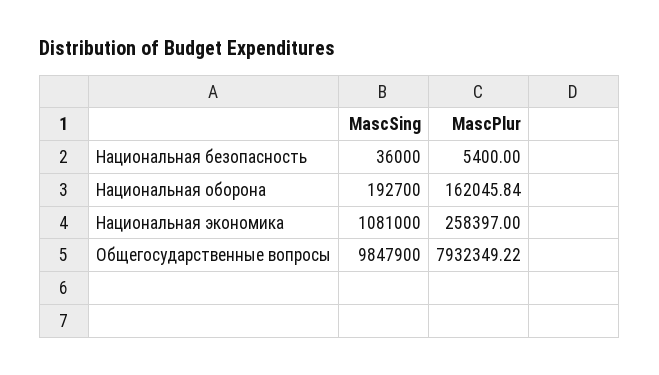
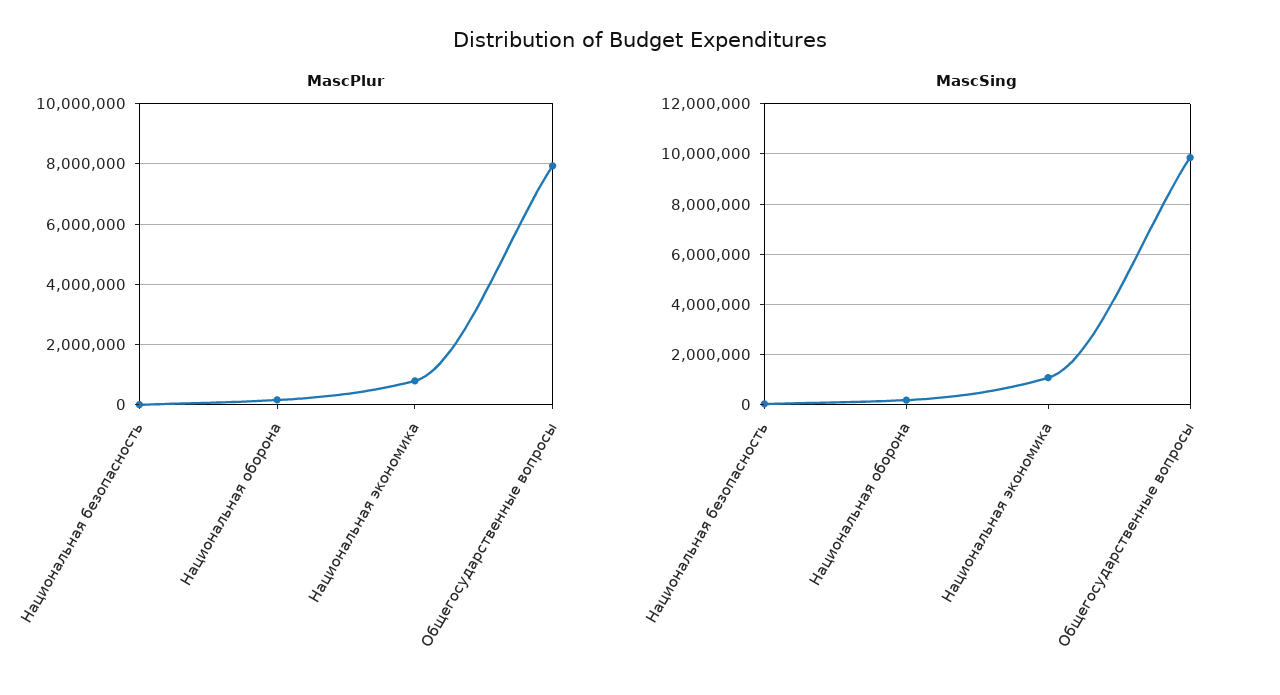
  {
    "MascSing": {
      "Национальная безопасность": 36000,
      "Национальная оборона": 192700,
      "Национальная экономика": 1081000,
      "Общегосударственные вопросы": 9847900
    },
    "MascPlur": {
      "Национальная безопасность": 5400,
      "Национальная оборона": 162045.84,
-     "Национальная экономика": 258397,
+     "Национальная экономика": 800000,
      "Общегосударственные вопросы": 7932349.22
    }
  }

